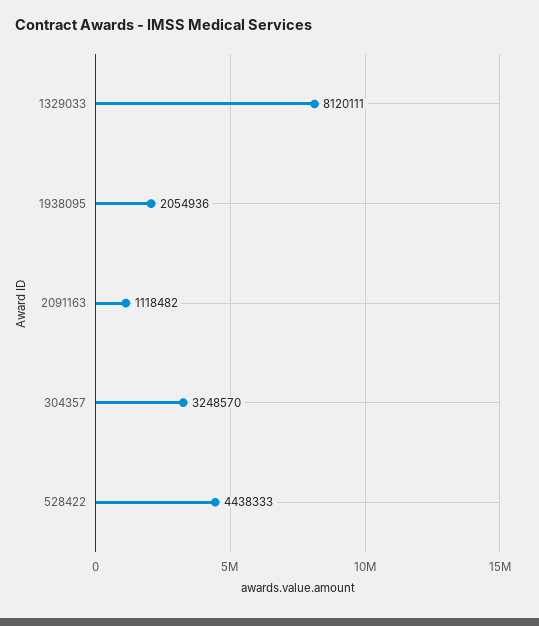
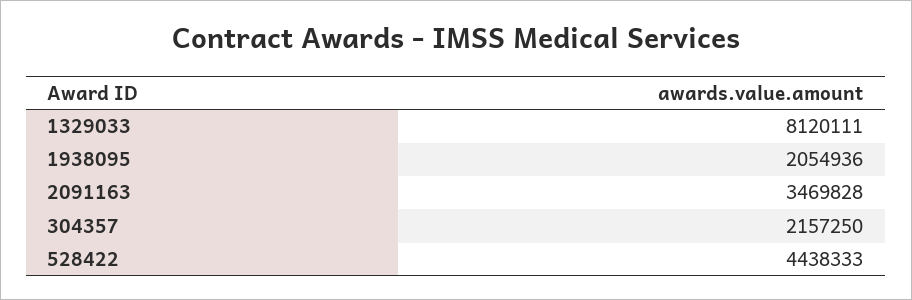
  {
    "1329033": 8120111,
    "1938095": 2054936,
-   "2091163": 1118482,
+   "2091163": 3469828,
-   "304357": 3248570,
+   "304357": 2157250,
    "528422": 4438333
  }

